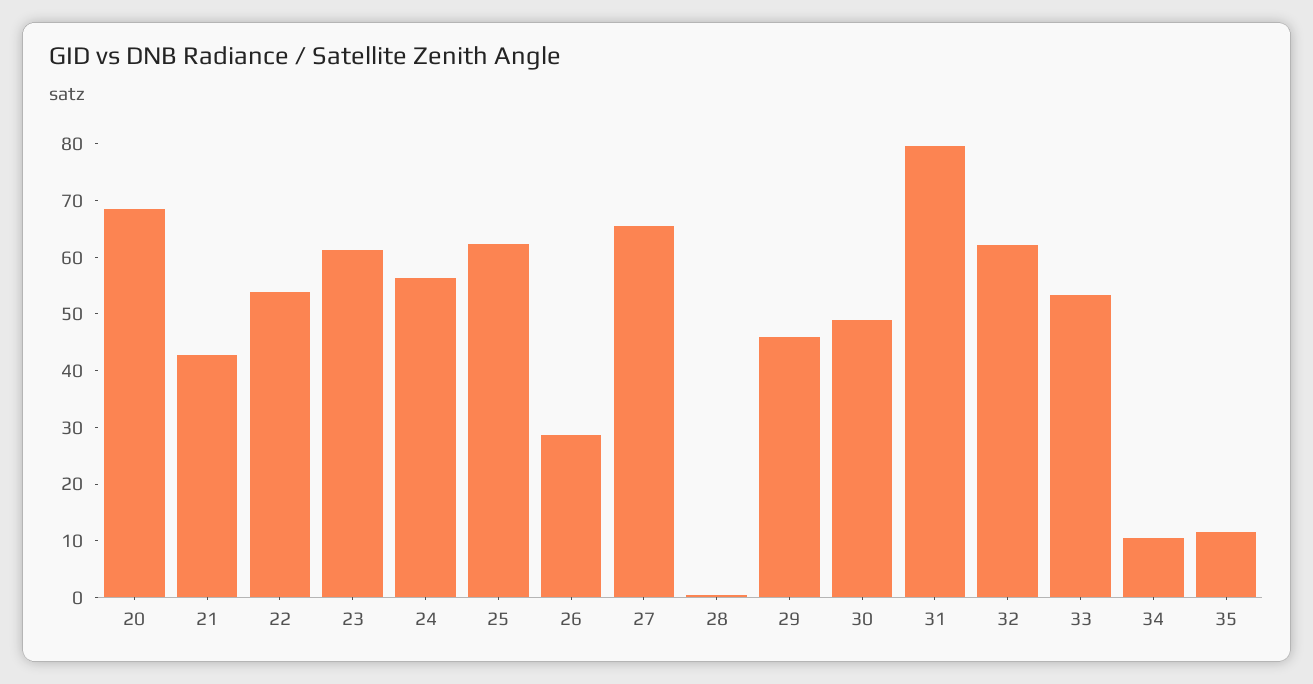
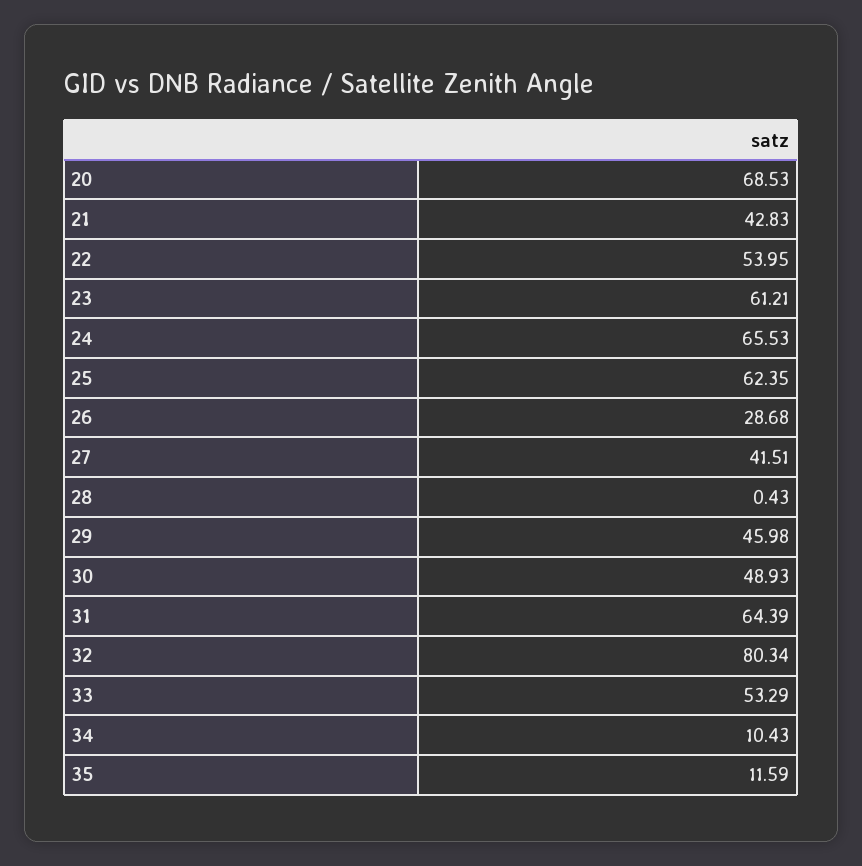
  {
    "20": 68.53,
    "21": 42.83,
    "22": 53.95,
    "23": 61.21,
-   "24": 56,
+   "24": 65.53,
    "25": 62.35,
    "26": 28.68,
-   "27": 66,
+   "27": 41.51,
    "28": 0.43,
    "29": 45.98,
    "30": 48.93,
-   "31": 80,
+   "31": 64.39,
-   "32": 62,
+   "32": 80.34,
    "33": 53.29,
    "34": 10.43,
    "35": 11.59
  }

